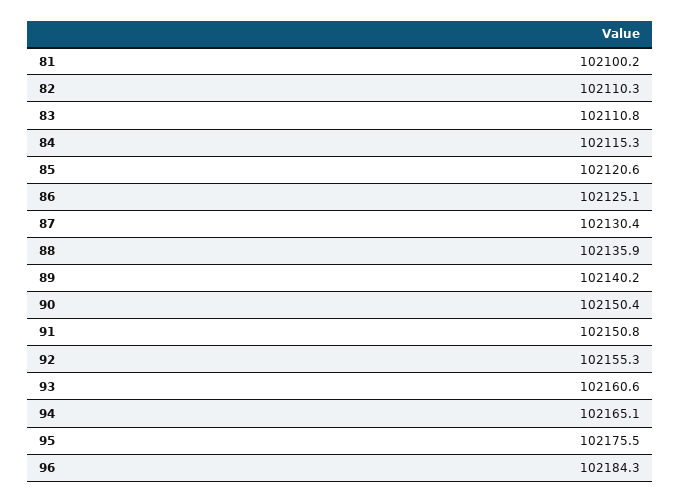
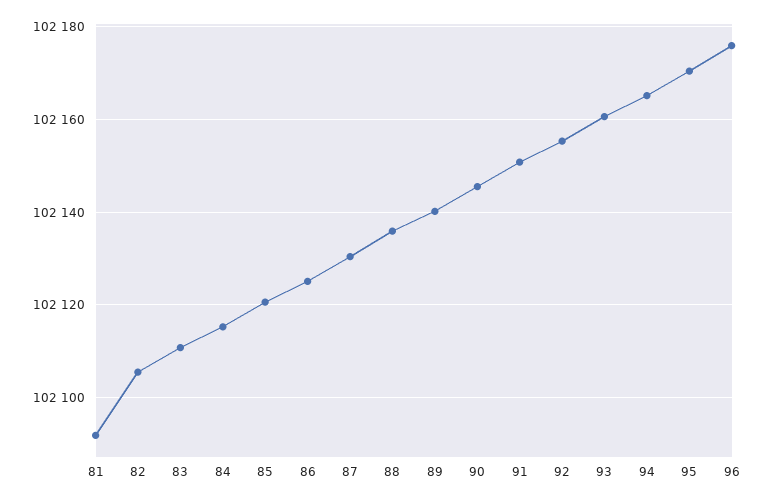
  {
-   "81": 102100.2,
+   "81": 102092,
-   "82": 102110.3,
+   "82": 102106,
    "83": 102110.8,
    "84": 102115.3,
    "85": 102120.6,
    "86": 102125.1,
    "87": 102130.4,
    "88": 102135.9,
    "89": 102140.2,
-   "90": 102150.4,
+   "90": 102146,
    "91": 102150.8,
    "92": 102155.3,
    "93": 102160.6,
    "94": 102165.1,
-   "95": 102175.5,
+   "95": 102170,
-   "96": 102184.3
+   "96": 102176
  }

